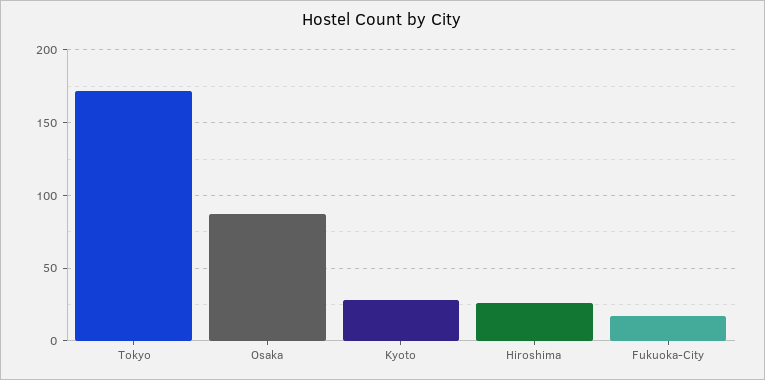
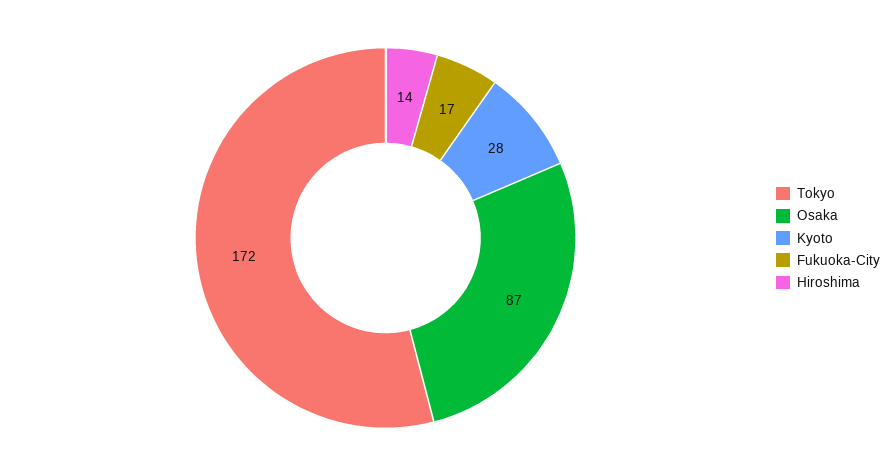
  {
    "Tokyo": 172,
    "Osaka": 87,
    "Kyoto": 28,
-   "Hiroshima": 25,
+   "Hiroshima": 14,
    "Fukuoka-City": 17
  }

